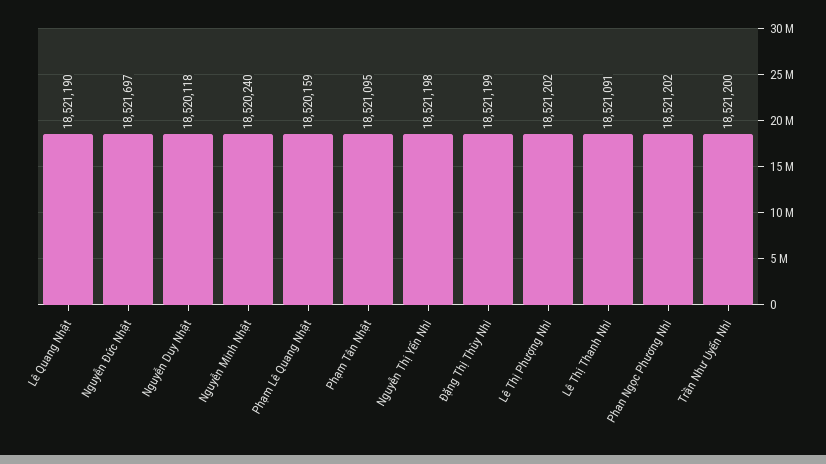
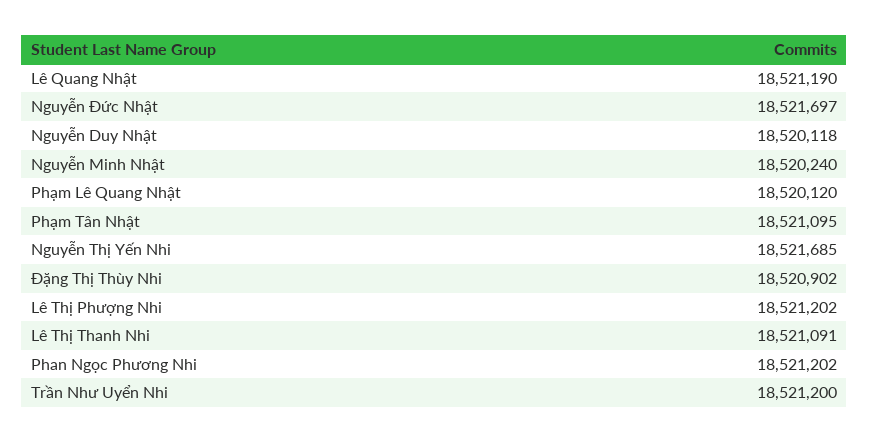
  {
    "Lê Quang Nhật": 18521190,
    "Nguyễn Đức Nhật": 18521697,
    "Nguyễn Duy Nhật": 18520118,
    "Nguyễn Minh Nhật": 18520240,
-   "Phạm Lê Quang Nhật": 18520159,
+   "Phạm Lê Quang Nhật": 18520120,
    "Phạm Tân Nhật": 18521095,
-   "Nguyễn Thị Yến Nhi": 18521198,
+   "Nguyễn Thị Yến Nhi": 18521685,
-   "Đặng Thị Thùy Nhi": 18521199,
+   "Đặng Thị Thùy Nhi": 18520902,
    "Lê Thị Phượng Nhi": 18521202,
    "Lê Thị Thanh Nhi": 18521091,
    "Phan Ngọc Phương Nhi": 18521202,
    "Trần Như Uyển Nhi": 18521200
  }

